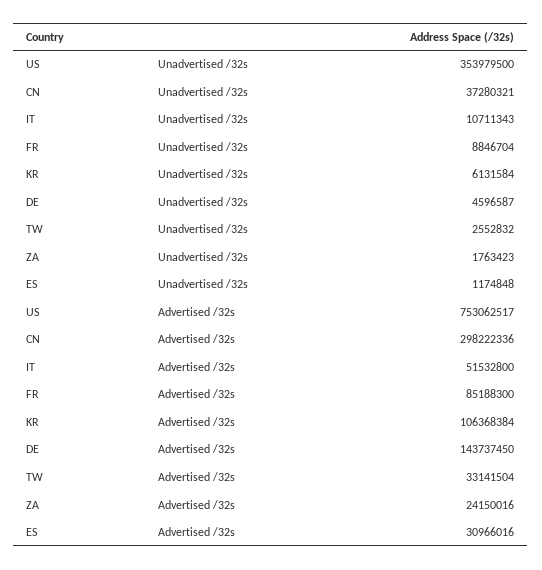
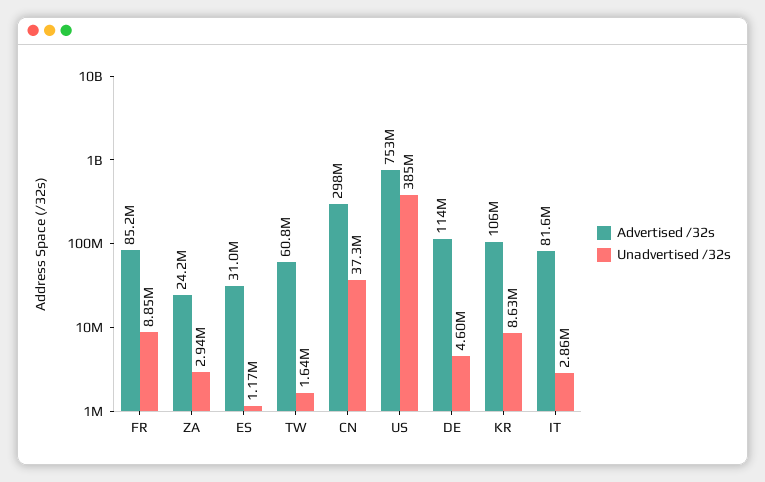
  {
    "Unadvertised /32s": {
-     "US": 353979500,
+     "US": 385000000,
      "CN": 37280321,
-     "IT": 10711343,
+     "IT": 2860000,
      "FR": 8846704,
-     "KR": 6131584,
+     "KR": 8630000,
      "DE": 4596587,
-     "TW": 2552832,
+     "TW": 1640000,
-     "ZA": 1763423,
+     "ZA": 2940000,
      "ES": 1174848
    },
    "Advertised /32s": {
      "US": 753062517,
      "CN": 298222336,
-     "IT": 51532800,
+     "IT": 81600000,
      "FR": 85188300,
      "KR": 106368384,
-     "DE": 143737450,
+     "DE": 114000000,
-     "TW": 33141504,
+     "TW": 60800000,
      "ZA": 24150016,
      "ES": 30966016
    }
  }

